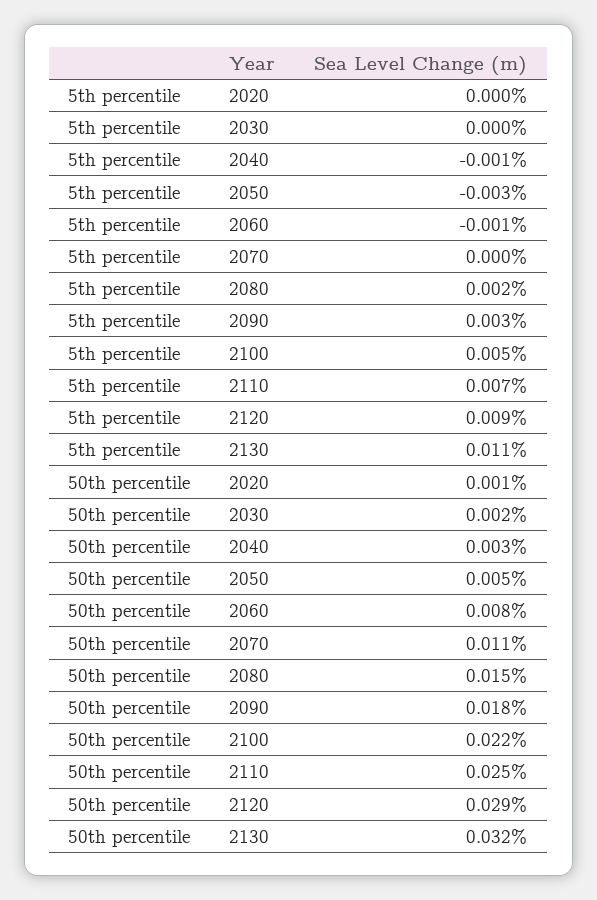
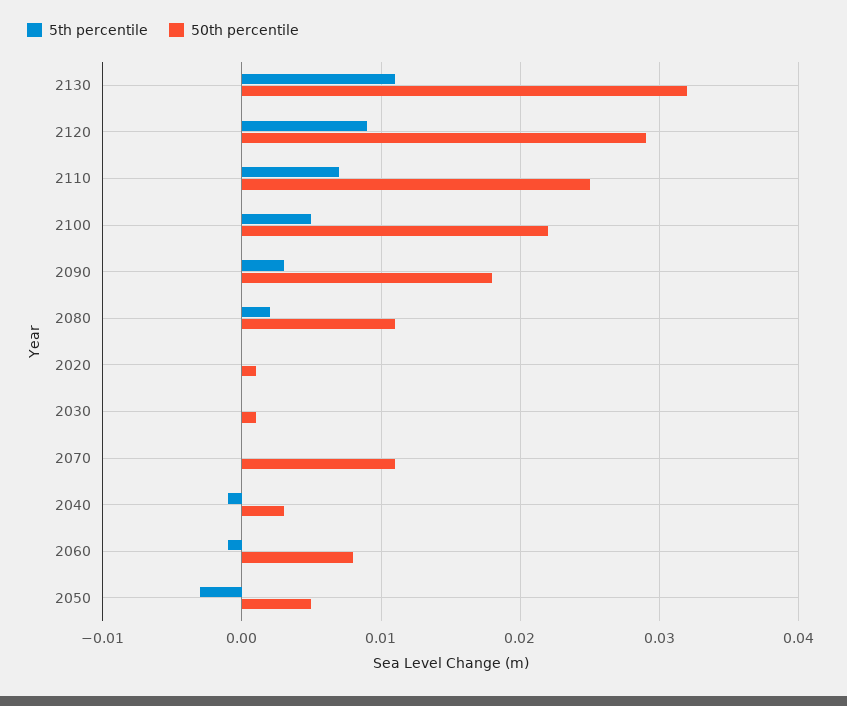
  {
    "5th percentile": {
      "2020": 0,
      "2030": 0,
      "2040": -0.001,
      "2050": -0.003,
      "2060": -0.001,
      "2070": 0,
      "2080": 0.002,
      "2090": 0.003,
      "2100": 0.005,
      "2110": 0.007,
      "2120": 0.009,
      "2130": 0.011
    },
    "50th percentile": {
      "2020": 0.001,
-     "2030": 0.002,
+     "2030": 0.001,
      "2040": 0.003,
      "2050": 0.005,
      "2060": 0.008,
      "2070": 0.011,
-     "2080": 0.015,
+     "2080": 0.011,
      "2090": 0.018,
      "2100": 0.022,
      "2110": 0.025,
      "2120": 0.029,
      "2130": 0.032
    }
  }

